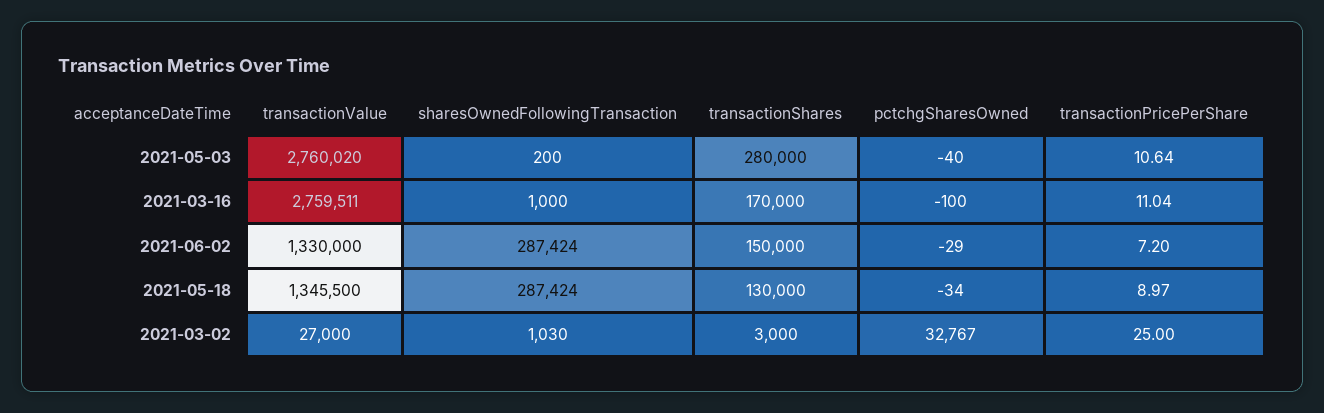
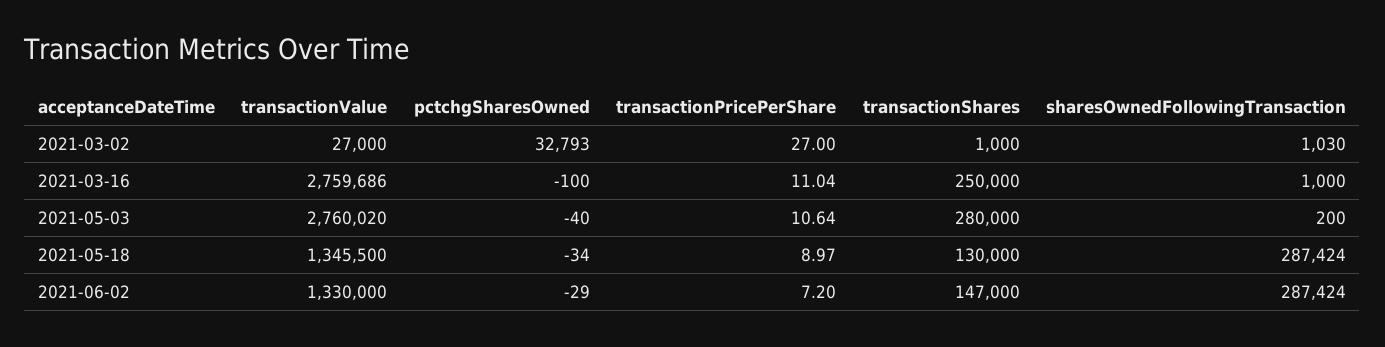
  {
    "transactionValue": {
      "2021-05-03": 2760020,
-     "2021-03-16": 2759511,
+     "2021-03-16": 2759686,
      "2021-06-02": 1330000,
      "2021-05-18": 1345500,
      "2021-03-02": 27000
    },
    "sharesOwnedFollowingTransaction": {
      "2021-05-03": 200,
      "2021-03-16": 1000,
      "2021-06-02": 287424,
      "2021-05-18": 287424,
      "2021-03-02": 1030
    },
    "transactionShares": {
      "2021-05-03": 280000,
-     "2021-03-16": 170000,
+     "2021-03-16": 250000,
-     "2021-06-02": 150000,
+     "2021-06-02": 147000,
      "2021-05-18": 130000,
-     "2021-03-02": 3000
+     "2021-03-02": 1000
    },
    "pctchgSharesOwned": {
      "2021-05-03": -40,
      "2021-03-16": -100,
      "2021-06-02": -29,
      "2021-05-18": -34,
-     "2021-03-02": 32767
+     "2021-03-02": 32793
    },
    "transactionPricePerShare": {
      "2021-05-03": 10.64,
      "2021-03-16": 11.04,
      "2021-06-02": 7.2,
      "2021-05-18": 8.97,
-     "2021-03-02": 25
+     "2021-03-02": 27
    }
  }

